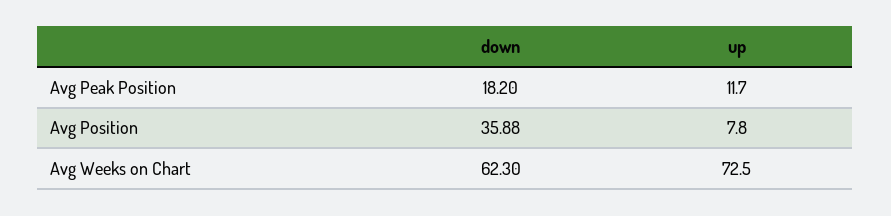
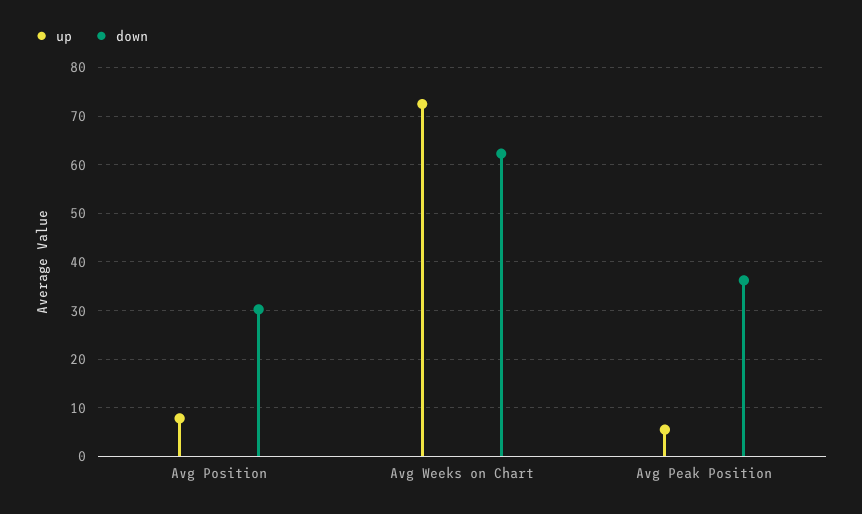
  {
    "down": {
-     "Avg Peak Position": 18.2,
+     "Avg Peak Position": 36,
-     "Avg Position": 35.88,
+     "Avg Position": 30,
      "Avg Weeks on Chart": 62.3
    },
    "up": {
-     "Avg Peak Position": 11.7,
+     "Avg Peak Position": 6,
      "Avg Position": 7.8,
      "Avg Weeks on Chart": 72.5
    }
  }

